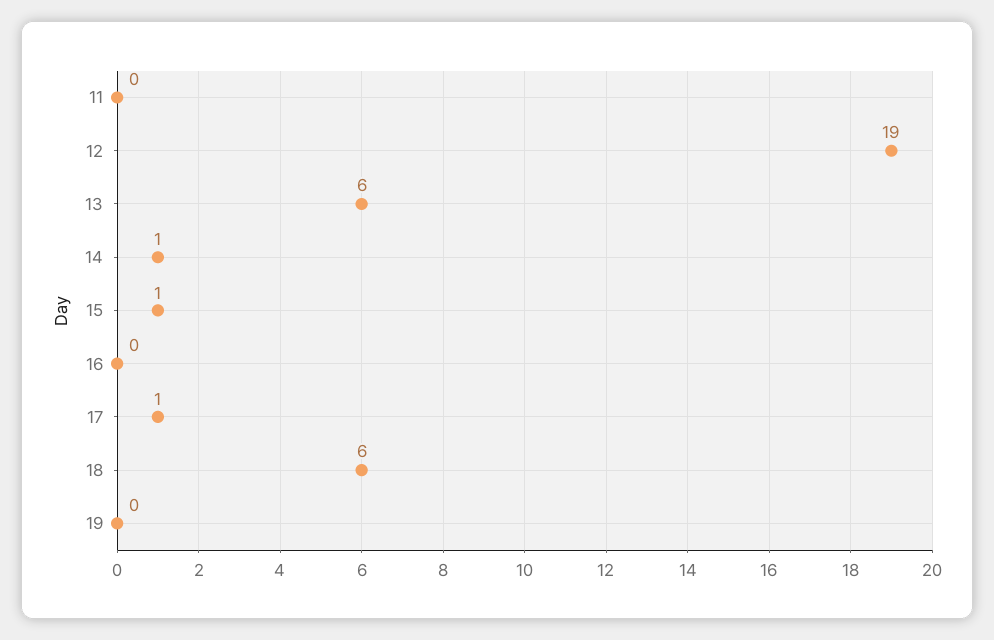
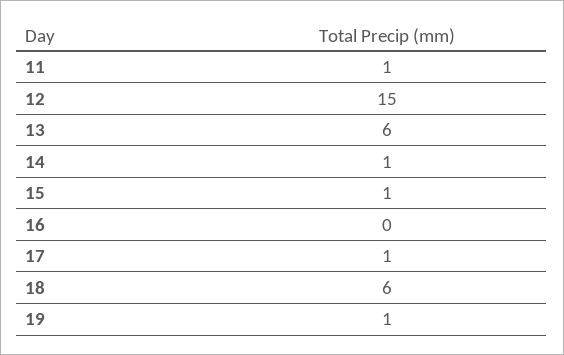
  {
-   "11": 0,
+   "11": 1,
-   "12": 19,
+   "12": 15,
    "13": 6,
    "14": 1,
    "15": 1,
    "16": 0,
    "17": 1,
    "18": 6,
-   "19": 0
+   "19": 1
  }

